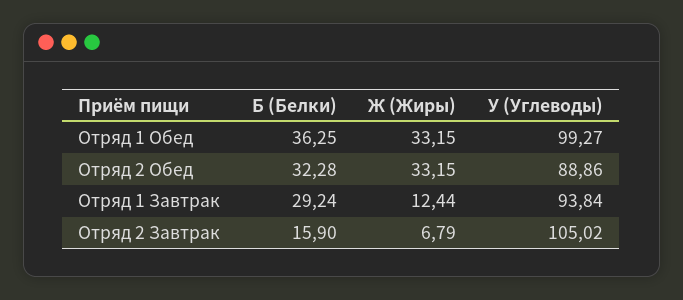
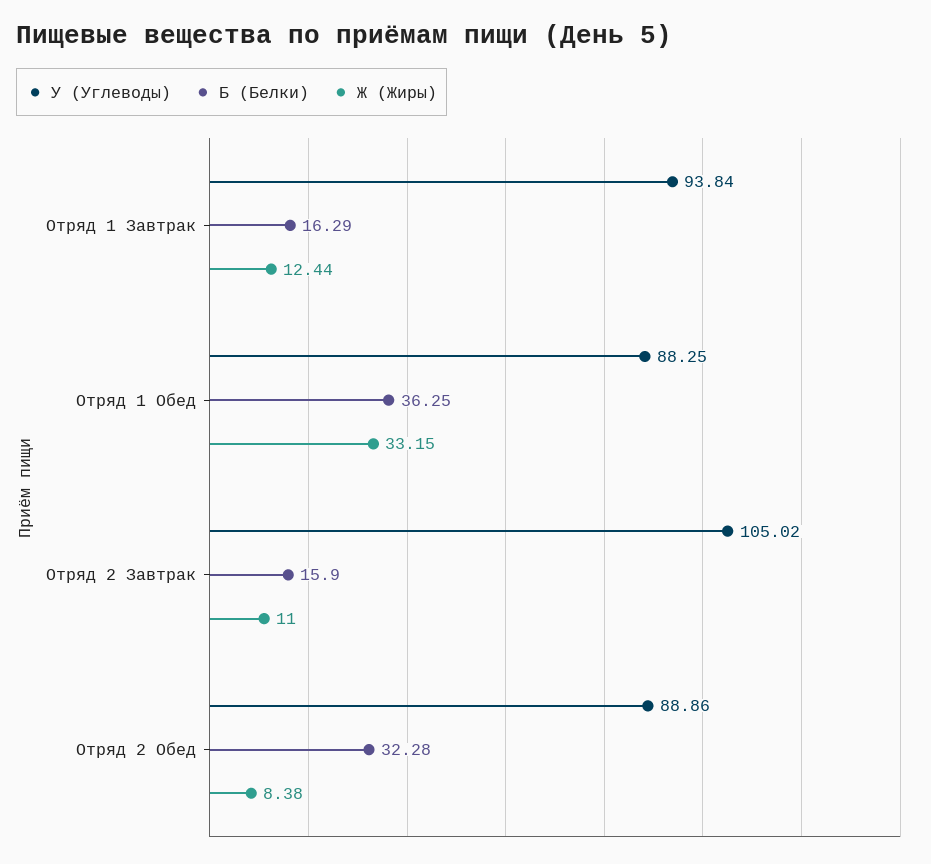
  {
    "Б (Белки)": {
      "Отряд 1 Обед": 36.25,
      "Отряд 2 Обед": 32.28,
-     "Отряд 1 Завтрак": 29.24,
+     "Отряд 1 Завтрак": 16.29,
      "Отряд 2 Завтрак": 15.9
    },
    "Ж (Жиры)": {
      "Отряд 1 Обед": 33.15,
-     "Отряд 2 Обед": 33.15,
+     "Отряд 2 Обед": 8.38,
      "Отряд 1 Завтрак": 12.44,
-     "Отряд 2 Завтрак": 6.79
+     "Отряд 2 Завтрак": 11
    },
    "У (Углеводы)": {
-     "Отряд 1 Обед": 99.27,
+     "Отряд 1 Обед": 88.25,
      "Отряд 2 Обед": 88.86,
      "Отряд 1 Завтрак": 93.84,
      "Отряд 2 Завтрак": 105.02
    }
  }

